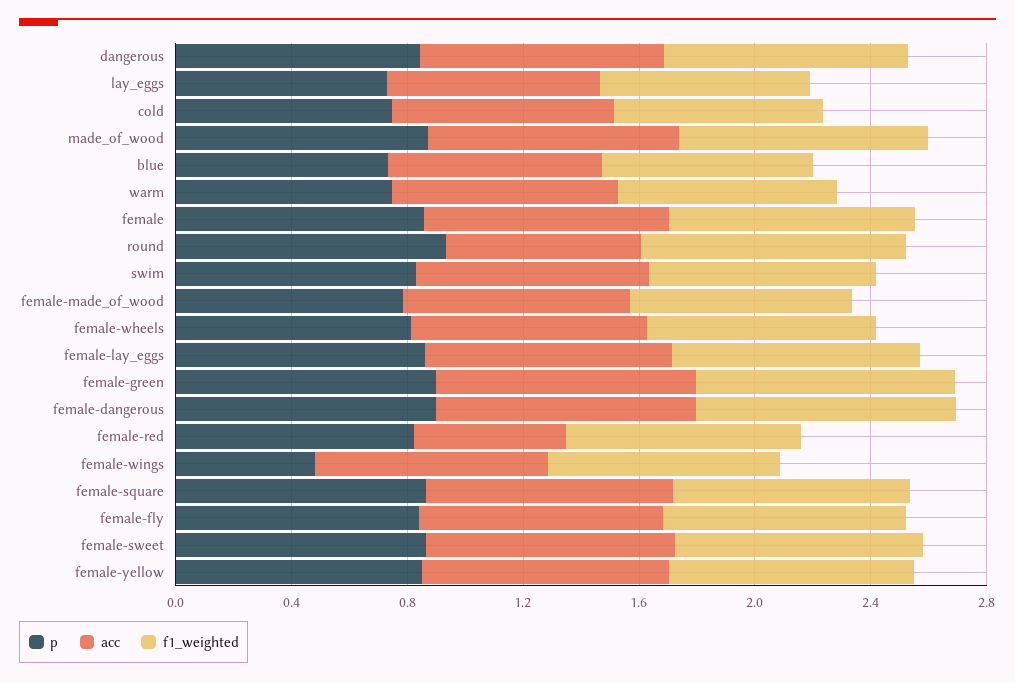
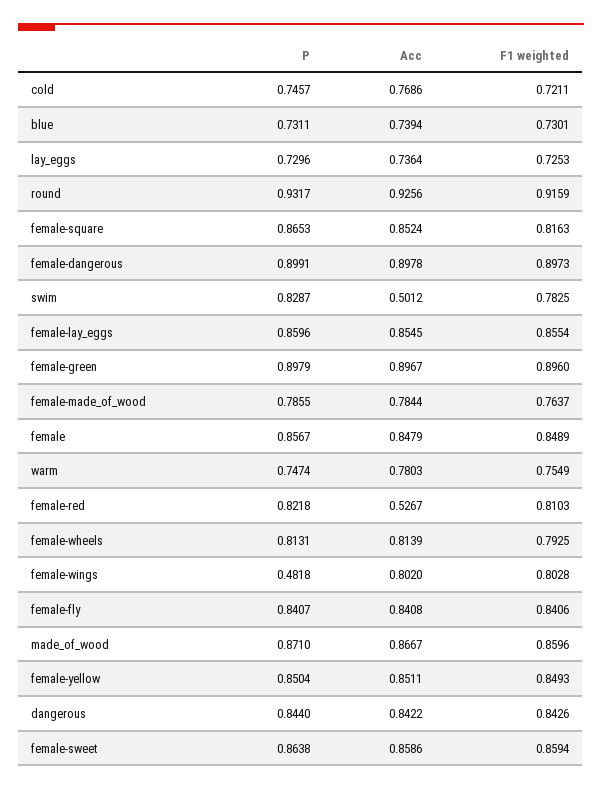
  {
    "p": {
      "dangerous": 0.844,
      "lay_eggs": 0.7296,
      "cold": 0.7457,
      "made_of_wood": 0.871,
      "blue": 0.7311,
      "warm": 0.7474,
      "female": 0.8567,
      "round": 0.9317,
      "swim": 0.8287,
      "female-made_of_wood": 0.7855,
      "female-wheels": 0.8131,
      "female-lay_eggs": 0.8596,
      "female-green": 0.8979,
      "female-dangerous": 0.8991,
      "female-red": 0.8218,
      "female-wings": 0.4818,
      "female-square": 0.8653,
      "female-fly": 0.8407,
      "female-sweet": 0.8638,
      "female-yellow": 0.8504
    },
    "acc": {
      "dangerous": 0.8422,
      "lay_eggs": 0.7364,
      "cold": 0.7686,
      "made_of_wood": 0.8667,
      "blue": 0.7394,
      "warm": 0.7803,
      "female": 0.8479,
-     "round": 0.7,
+     "round": 0.9256,
-     "swim": 0.8,
+     "swim": 0.5012,
      "female-made_of_wood": 0.7844,
      "female-wheels": 0.8139,
      "female-lay_eggs": 0.8545,
      "female-green": 0.8967,
      "female-dangerous": 0.8978,
      "female-red": 0.5267,
      "female-wings": 0.802,
      "female-square": 0.8524,
      "female-fly": 0.8408,
      "female-sweet": 0.8586,
      "female-yellow": 0.8511
    },
    "f1_weighted": {
      "dangerous": 0.8426,
      "lay_eggs": 0.7253,
      "cold": 0.7211,
      "made_of_wood": 0.8596,
      "blue": 0.7301,
      "warm": 0.7549,
      "female": 0.8489,
      "round": 0.9159,
      "swim": 0.7825,
      "female-made_of_wood": 0.7637,
      "female-wheels": 0.7925,
      "female-lay_eggs": 0.8554,
      "female-green": 0.896,
      "female-dangerous": 0.8973,
      "female-red": 0.8103,
      "female-wings": 0.8028,
      "female-square": 0.8163,
      "female-fly": 0.8406,
      "female-sweet": 0.8594,
      "female-yellow": 0.8493
    }
  }

